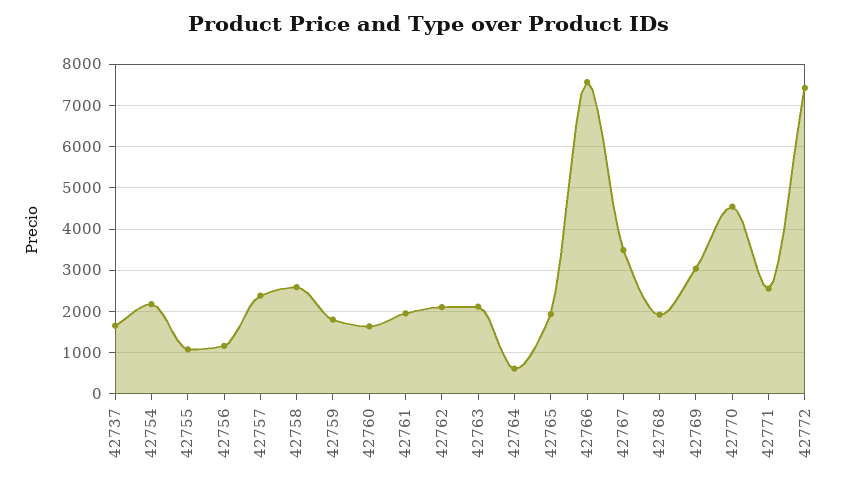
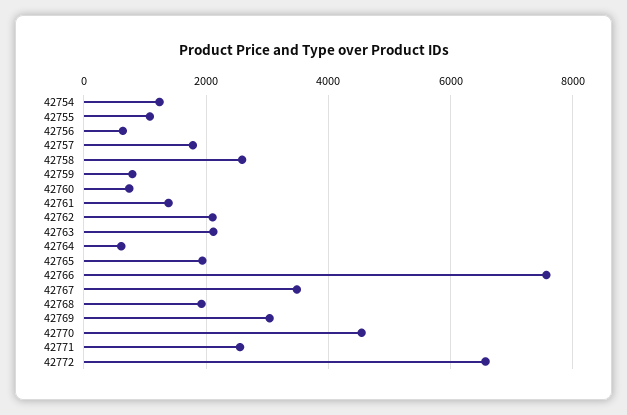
  {
-   "42737": 1600,
-   "42754": 2200,
+   "42754": 1200,
    "42755": 1000,
-   "42756": 1200,
+   "42756": 600,
-   "42757": 2400,
+   "42757": 1800,
    "42758": 2600,
-   "42759": 1800,
+   "42759": 800,
-   "42760": 1600,
+   "42760": 800,
-   "42761": 2000,
+   "42761": 1400,
    "42762": 2200,
    "42763": 2200,
    "42764": 600,
    "42765": 2000,
    "42766": 7600,
    "42767": 3400,
    "42768": 2000,
    "42769": 3000,
    "42770": 4600,
    "42771": 2600,
-   "42772": 7400
+   "42772": 6600
  }

